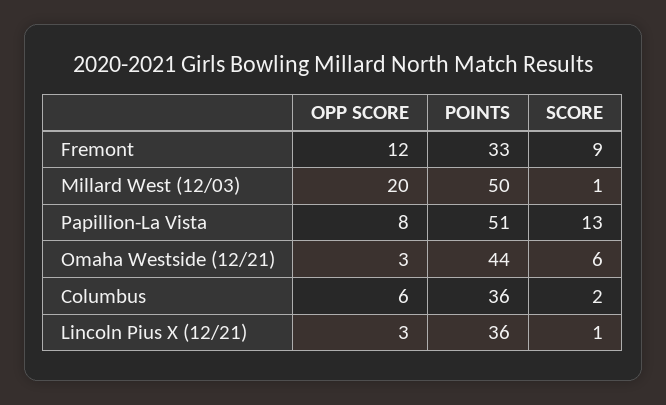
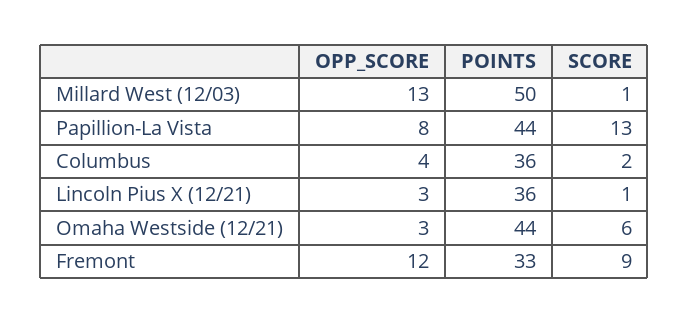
  {
    "OPP SCORE": {
      "Fremont": 12,
-     "Millard West (12/03)": 20,
+     "Millard West (12/03)": 13,
      "Papillion-La Vista": 8,
      "Omaha Westside (12/21)": 3,
-     "Columbus": 6,
+     "Columbus": 4,
      "Lincoln Pius X (12/21)": 3
    },
    "POINTS": {
      "Fremont": 33,
      "Millard West (12/03)": 50,
-     "Papillion-La Vista": 51,
+     "Papillion-La Vista": 44,
      "Omaha Westside (12/21)": 44,
      "Columbus": 36,
      "Lincoln Pius X (12/21)": 36
    },
    "SCORE": {
      "Fremont": 9,
      "Millard West (12/03)": 1,
      "Papillion-La Vista": 13,
      "Omaha Westside (12/21)": 6,
      "Columbus": 2,
      "Lincoln Pius X (12/21)": 1
    }
  }

